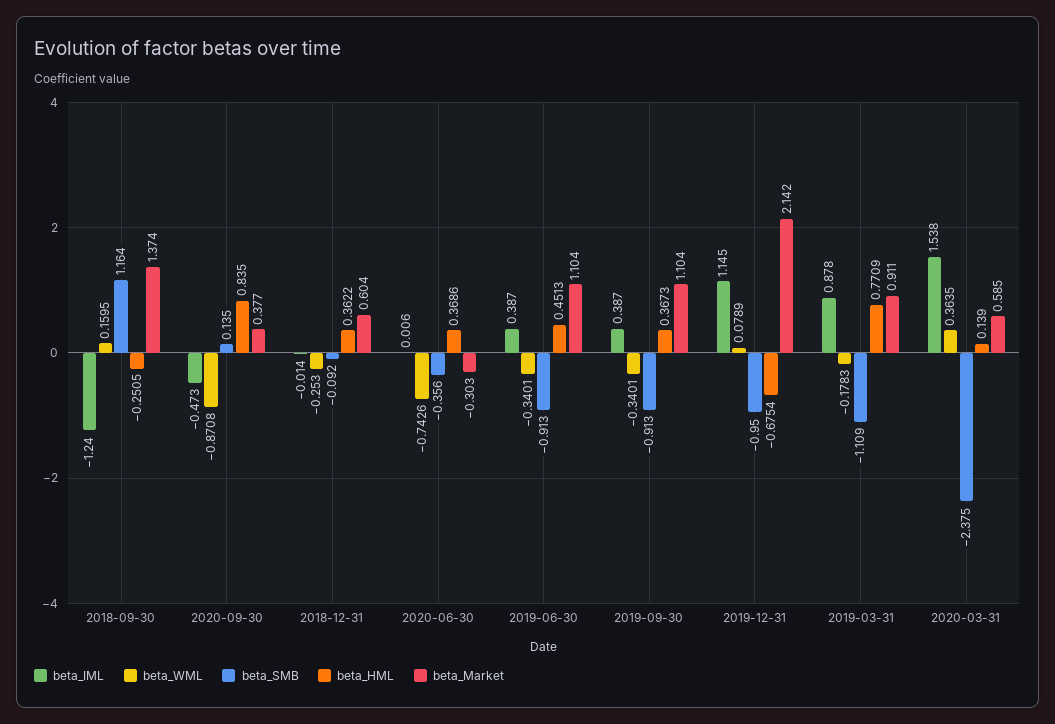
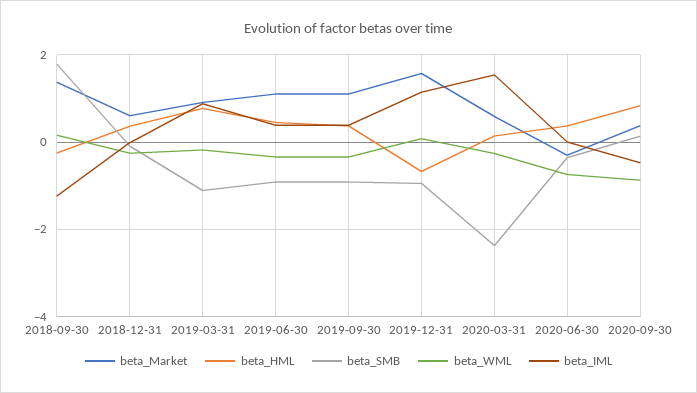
  {
    "beta_IML": {
      "2018-09-30": -1.24,
      "2020-09-30": -0.473,
      "2018-12-31": -0.014,
      "2020-06-30": 0.006,
      "2019-06-30": 0.387,
      "2019-09-30": 0.387,
      "2019-12-31": 1.145,
      "2019-03-31": 0.878,
      "2020-03-31": 1.538
    },
    "beta_WML": {
      "2018-09-30": 0.1595,
      "2020-09-30": -0.8708,
      "2018-12-31": -0.253,
      "2020-06-30": -0.7426,
      "2019-06-30": -0.3401,
      "2019-09-30": -0.3401,
      "2019-12-31": 0.0789,
      "2019-03-31": -0.1783,
-     "2020-03-31": 0.3635
+     "2020-03-31": -0.2
    },
    "beta_SMB": {
-     "2018-09-30": 1.164,
+     "2018-09-30": 1.8,
      "2020-09-30": 0.135,
      "2018-12-31": -0.092,
      "2020-06-30": -0.356,
      "2019-06-30": -0.913,
      "2019-09-30": -0.913,
      "2019-12-31": -0.95,
      "2019-03-31": -1.109,
      "2020-03-31": -2.375
    },
    "beta_HML": {
      "2018-09-30": -0.2505,
      "2020-09-30": 0.835,
      "2018-12-31": 0.3622,
      "2020-06-30": 0.3686,
      "2019-06-30": 0.4513,
      "2019-09-30": 0.3673,
      "2019-12-31": -0.6754,
      "2019-03-31": 0.7709,
      "2020-03-31": 0.139
    },
    "beta_Market": {
      "2018-09-30": 1.374,
      "2020-09-30": 0.377,
      "2018-12-31": 0.604,
      "2020-06-30": -0.303,
      "2019-06-30": 1.104,
      "2019-09-30": 1.104,
-     "2019-12-31": 2.142,
+     "2019-12-31": 1.6,
      "2019-03-31": 0.911,
      "2020-03-31": 0.585
    }
  }

